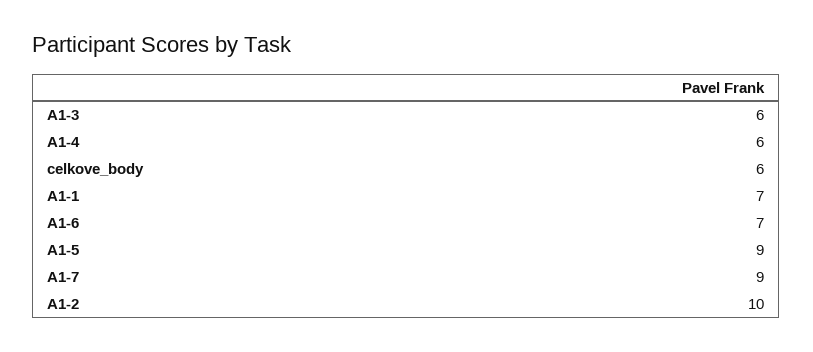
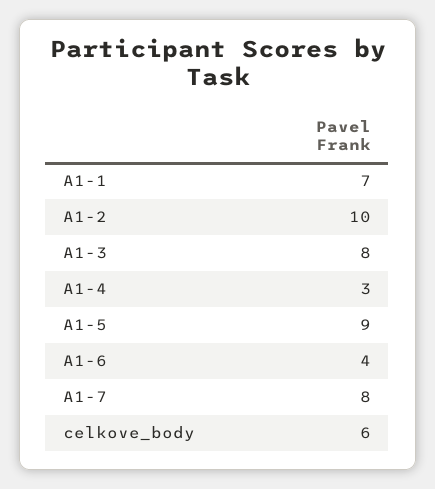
  {
-   "A1-3": 6,
+   "A1-3": 8,
-   "A1-4": 6,
+   "A1-4": 3,
    "celkove_body": 6,
    "A1-1": 7,
-   "A1-6": 7,
+   "A1-6": 4,
    "A1-5": 9,
-   "A1-7": 9,
+   "A1-7": 8,
    "A1-2": 10
  }

